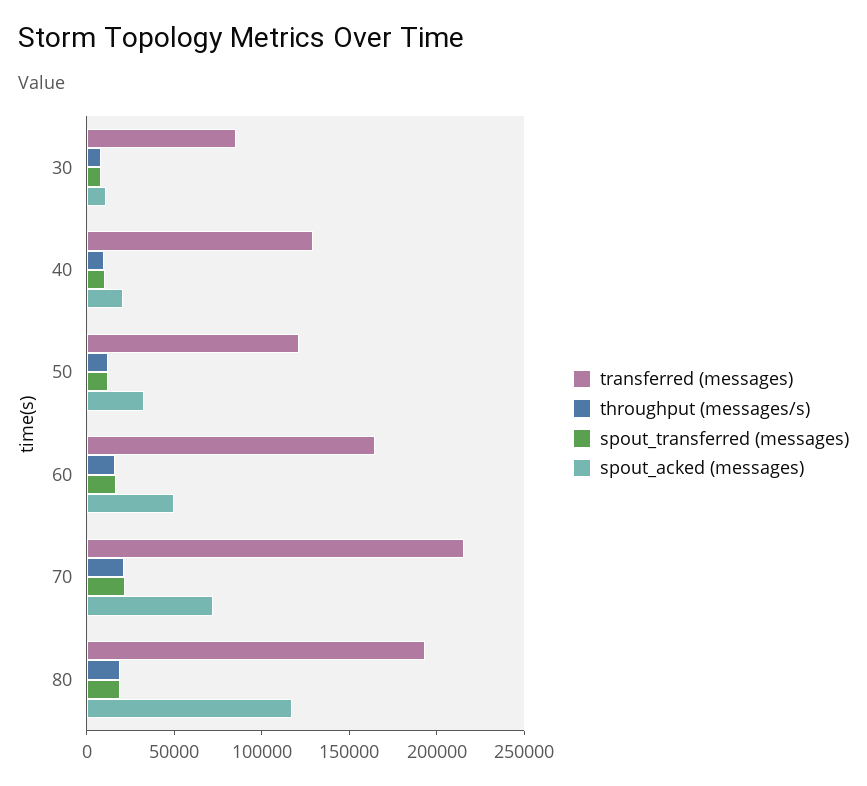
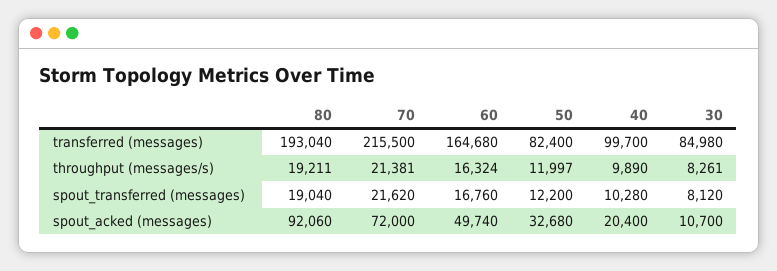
  {
    "transferred (messages)": {
      "30": 84980,
-     "40": 130000,
+     "40": 99700,
-     "50": 120000,
+     "50": 82400,
      "60": 164680,
      "70": 215500,
      "80": 193040
    },
    "throughput (messages/s)": {
      "30": 8261,
      "40": 9890,
      "50": 11997,
      "60": 16324,
      "70": 21381,
      "80": 19211
    },
    "spout_transferred (messages)": {
      "30": 8120,
      "40": 10280,
      "50": 12200,
      "60": 16760,
      "70": 21620,
      "80": 19040
    },
    "spout_acked (messages)": {
      "30": 10700,
      "40": 20400,
      "50": 32680,
      "60": 49740,
      "70": 72000,
-     "80": 120000
+     "80": 92060
    }
  }

